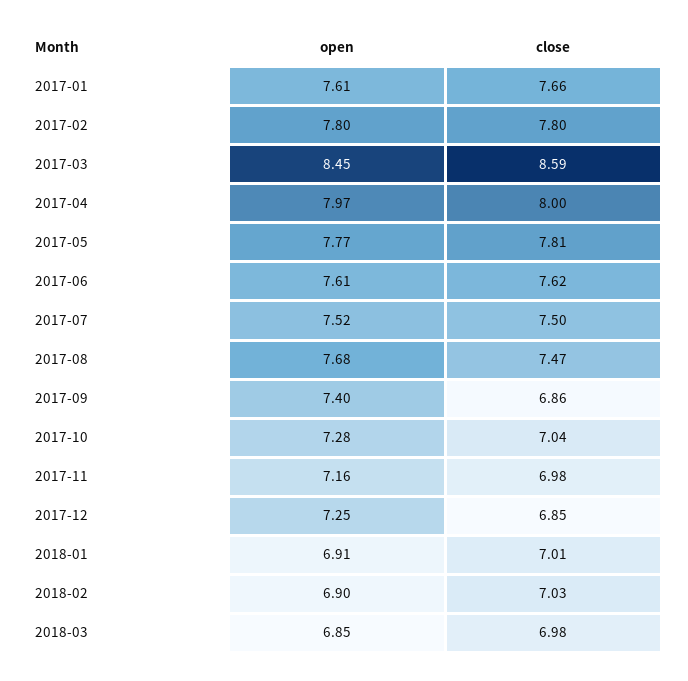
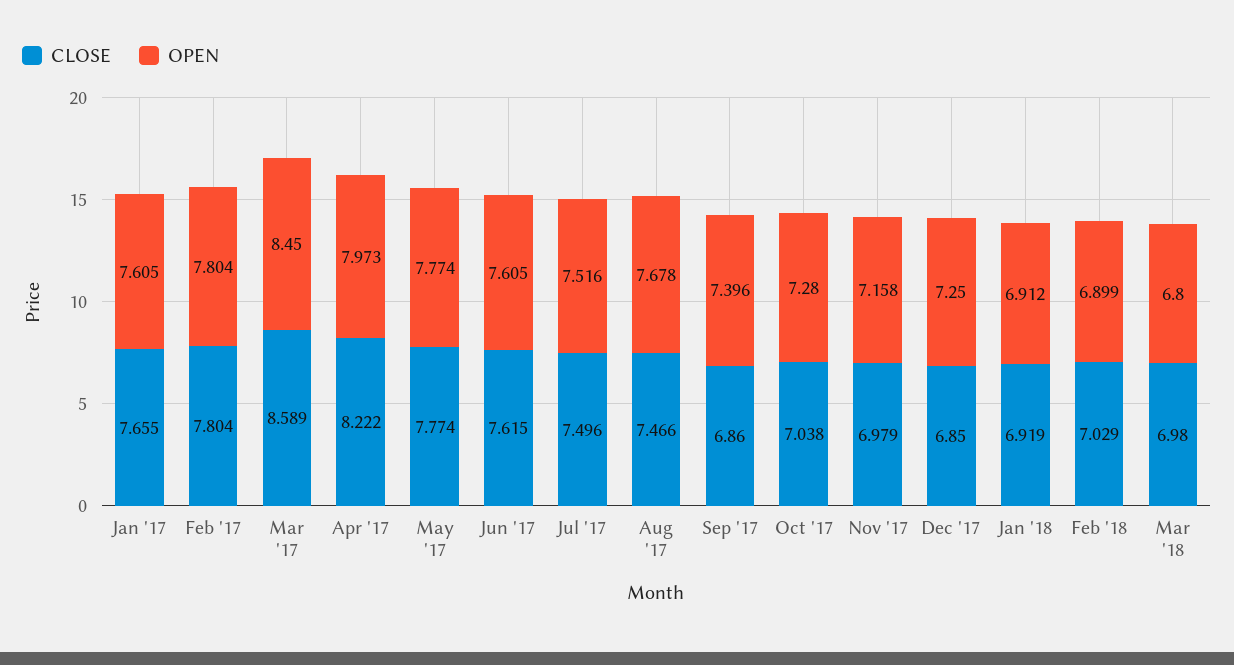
  {
    "open": {
      "2017-01": 7.605,
      "2017-02": 7.804,
      "2017-03": 8.45,
      "2017-04": 7.973,
      "2017-05": 7.774,
      "2017-06": 7.605,
      "2017-07": 7.516,
      "2017-08": 7.678,
      "2017-09": 7.396,
      "2017-10": 7.28,
      "2017-11": 7.158,
      "2017-12": 7.25,
      "2018-01": 6.912,
      "2018-02": 6.899,
-     "2018-03": 6.85
+     "2018-03": 6.8
    },
    "close": {
      "2017-01": 7.655,
      "2017-02": 7.804,
      "2017-03": 8.589,
-     "2017-04": 8,
+     "2017-04": 8.222,
-     "2017-05": 7.81,
+     "2017-05": 7.774,
      "2017-06": 7.615,
      "2017-07": 7.496,
      "2017-08": 7.466,
      "2017-09": 6.86,
      "2017-10": 7.038,
      "2017-11": 6.979,
      "2017-12": 6.85,
-     "2018-01": 7.01,
+     "2018-01": 6.919,
      "2018-02": 7.029,
      "2018-03": 6.98
    }
  }

